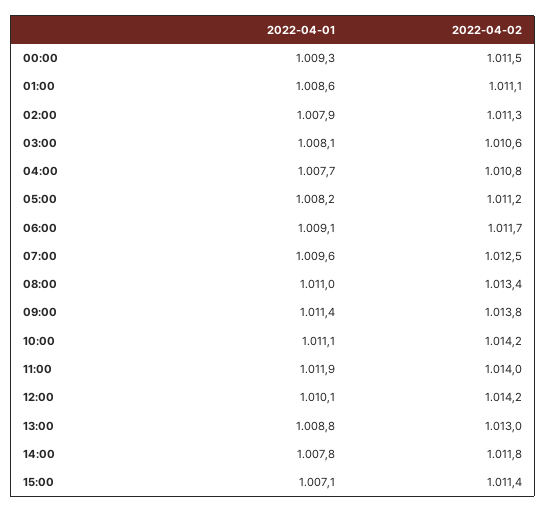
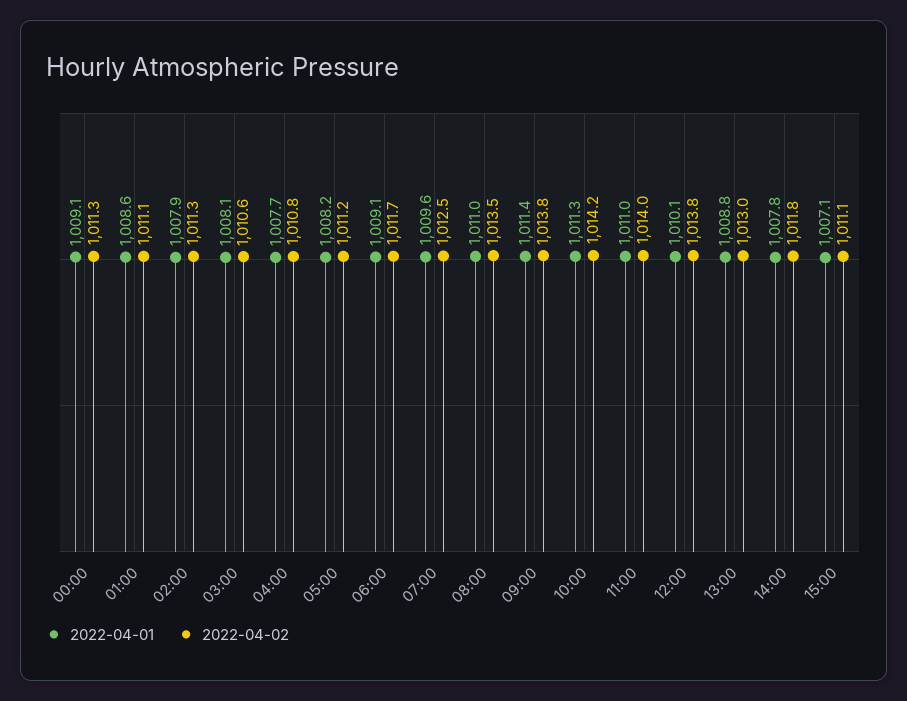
  {
    "2022-04-01": {
-     "00:00": 1009.3,
+     "00:00": 1009.1,
      "01:00": 1008.6,
      "02:00": 1007.9,
      "03:00": 1008.1,
      "04:00": 1007.7,
      "05:00": 1008.2,
      "06:00": 1009.1,
      "07:00": 1009.6,
      "08:00": 1011,
      "09:00": 1011.4,
-     "10:00": 1011.1,
+     "10:00": 1011.3,
-     "11:00": 1011.9,
+     "11:00": 1011,
      "12:00": 1010.1,
      "13:00": 1008.8,
      "14:00": 1007.8,
      "15:00": 1007.1
    },
    "2022-04-02": {
-     "00:00": 1011.5,
+     "00:00": 1011.3,
      "01:00": 1011.1,
      "02:00": 1011.3,
      "03:00": 1010.6,
      "04:00": 1010.8,
      "05:00": 1011.2,
      "06:00": 1011.7,
      "07:00": 1012.5,
-     "08:00": 1013.4,
+     "08:00": 1013.5,
      "09:00": 1013.8,
      "10:00": 1014.2,
      "11:00": 1014,
-     "12:00": 1014.2,
+     "12:00": 1013.8,
      "13:00": 1013,
      "14:00": 1011.8,
-     "15:00": 1011.4
+     "15:00": 1011.1
    }
  }

